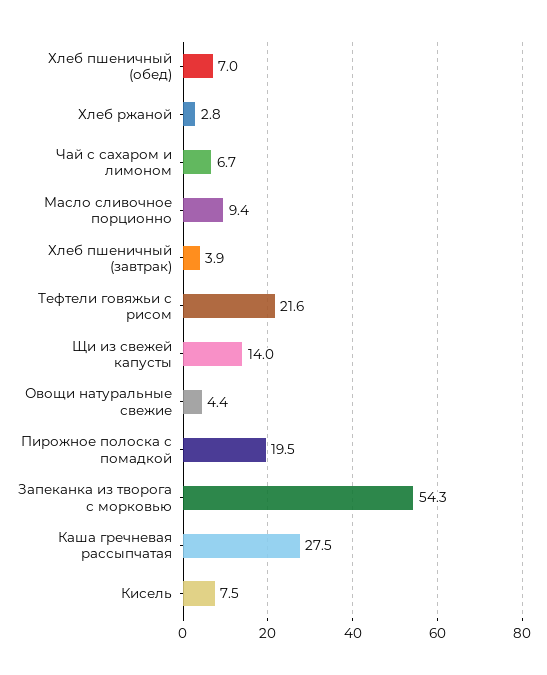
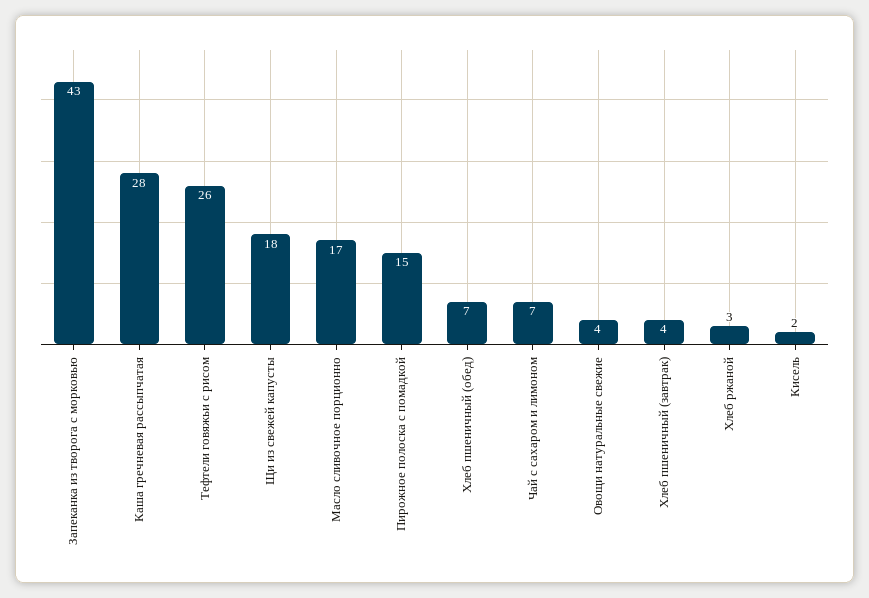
  {
    "Хлеб пшеничный (обед)": 7,
    "Хлеб ржаной": 2.8,
    "Чай с сахаром и лимоном": 6.7,
-   "Масло сливочное порционно": 9.4,
+   "Масло сливочное порционно": 17,
    "Хлеб пшеничный (завтрак)": 3.9,
-   "Тефтели говяжьи с рисом": 21.6,
+   "Тефтели говяжьи с рисом": 26,
-   "Щи из свежей капусты": 14,
+   "Щи из свежей капусты": 18,
    "Овощи натуральные свежие": 4.4,
-   "Пирожное полоска с помадкой": 19.5,
+   "Пирожное полоска с помадкой": 15,
-   "Запеканка из творога с морковью": 54.3,
+   "Запеканка из творога с морковью": 43,
    "Каша гречневая рассыпчатая": 27.5,
-   "Кисель": 7.5
+   "Кисель": 2
  }

